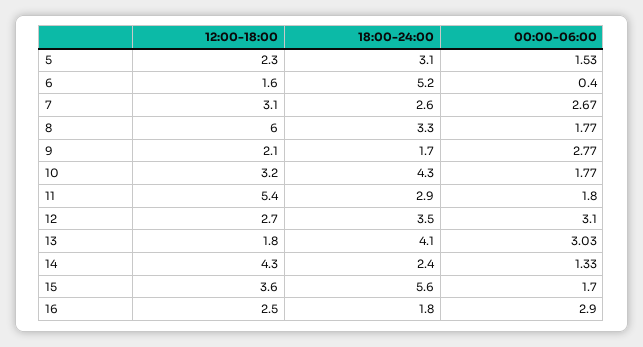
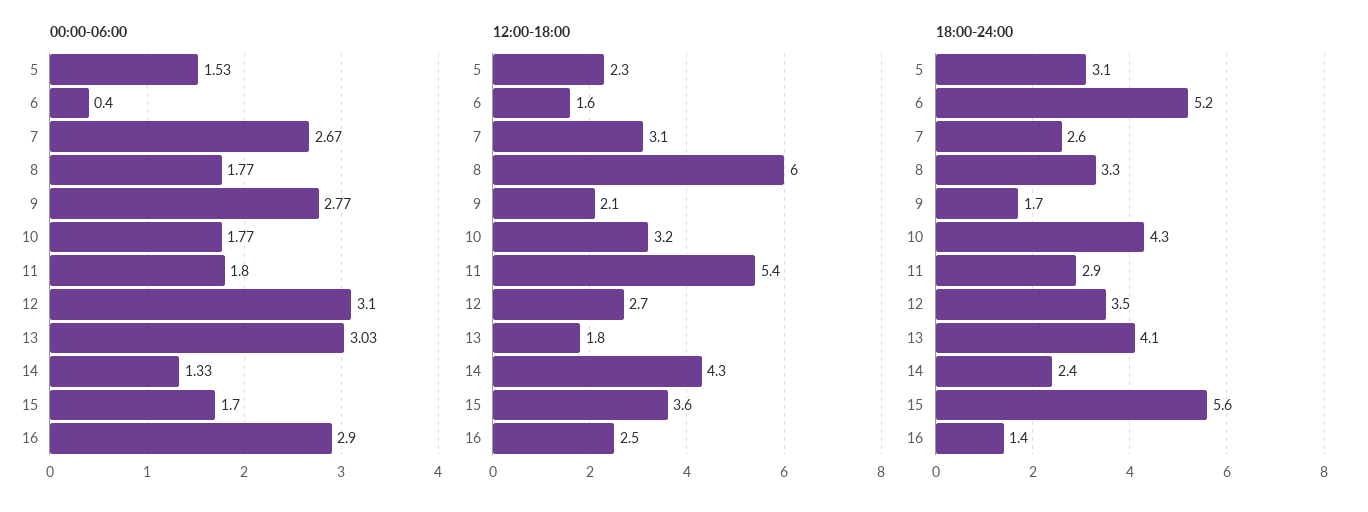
  {
    "12:00-18:00": {
      "5": 2.3,
      "6": 1.6,
      "7": 3.1,
      "8": 6,
      "9": 2.1,
      "10": 3.2,
      "11": 5.4,
      "12": 2.7,
      "13": 1.8,
      "14": 4.3,
      "15": 3.6,
      "16": 2.5
    },
    "18:00-24:00": {
      "5": 3.1,
      "6": 5.2,
      "7": 2.6,
      "8": 3.3,
      "9": 1.7,
      "10": 4.3,
      "11": 2.9,
      "12": 3.5,
      "13": 4.1,
      "14": 2.4,
      "15": 5.6,
-     "16": 1.8
+     "16": 1.4
    },
    "00:00-06:00": {
      "5": 1.53,
      "6": 0.4,
      "7": 2.67,
      "8": 1.77,
      "9": 2.77,
      "10": 1.77,
      "11": 1.8,
      "12": 3.1,
      "13": 3.03,
      "14": 1.33,
      "15": 1.7,
      "16": 2.9
    }
  }

